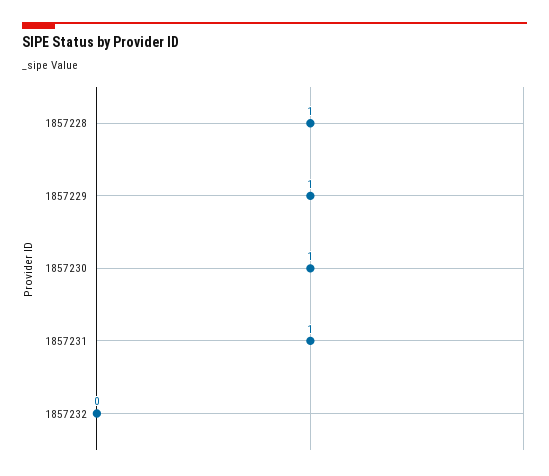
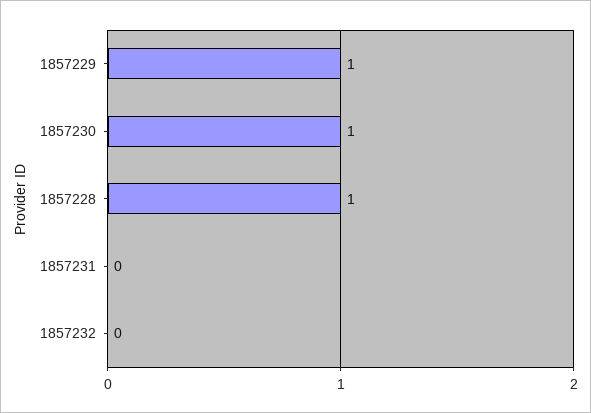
  {
    "1857228": 1,
    "1857229": 1,
    "1857230": 1,
-   "1857231": 1,
+   "1857231": 0,
    "1857232": 0
  }

